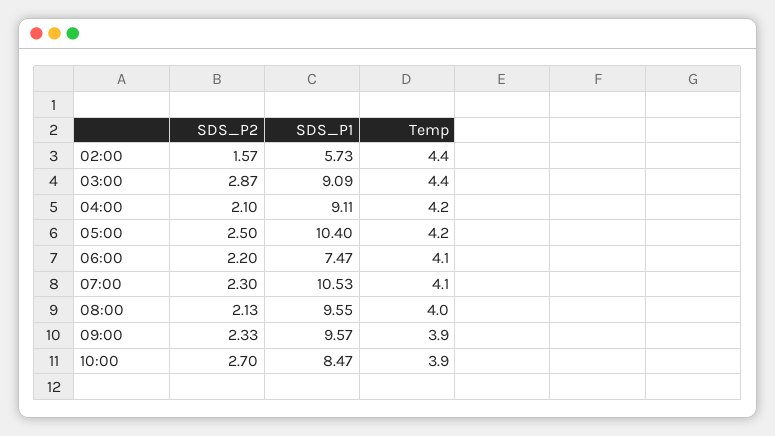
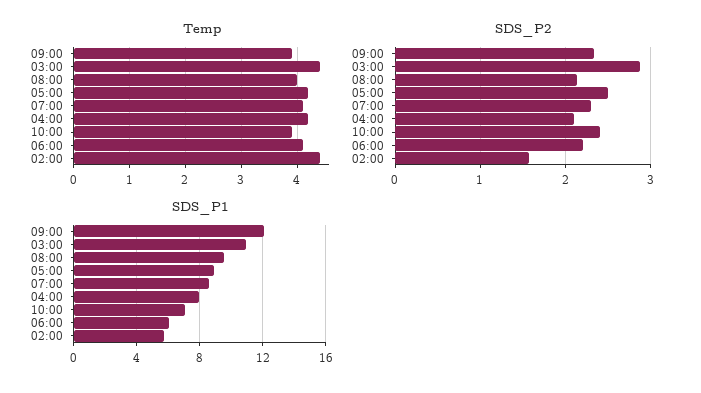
  {
    "SDS_P2": {
      "02:00": 1.57,
      "03:00": 2.87,
      "04:00": 2.1,
      "05:00": 2.5,
      "06:00": 2.2,
      "07:00": 2.3,
      "08:00": 2.13,
      "09:00": 2.33,
-     "10:00": 2.7
+     "10:00": 2.4
    },
    "SDS_P1": {
      "02:00": 5.73,
-     "03:00": 9.09,
+     "03:00": 11,
-     "04:00": 9.11,
+     "04:00": 8,
-     "05:00": 10.4,
+     "05:00": 9,
-     "06:00": 7.47,
+     "06:00": 6,
-     "07:00": 10.53,
+     "07:00": 8.5,
      "08:00": 9.55,
-     "09:00": 9.57,
+     "09:00": 12,
-     "10:00": 8.47
+     "10:00": 7
    },
    "Temp": {
      "02:00": 4.4,
      "03:00": 4.4,
      "04:00": 4.2,
      "05:00": 4.2,
      "06:00": 4.1,
      "07:00": 4.1,
      "08:00": 4,
      "09:00": 3.9,
      "10:00": 3.9
    }
  }

